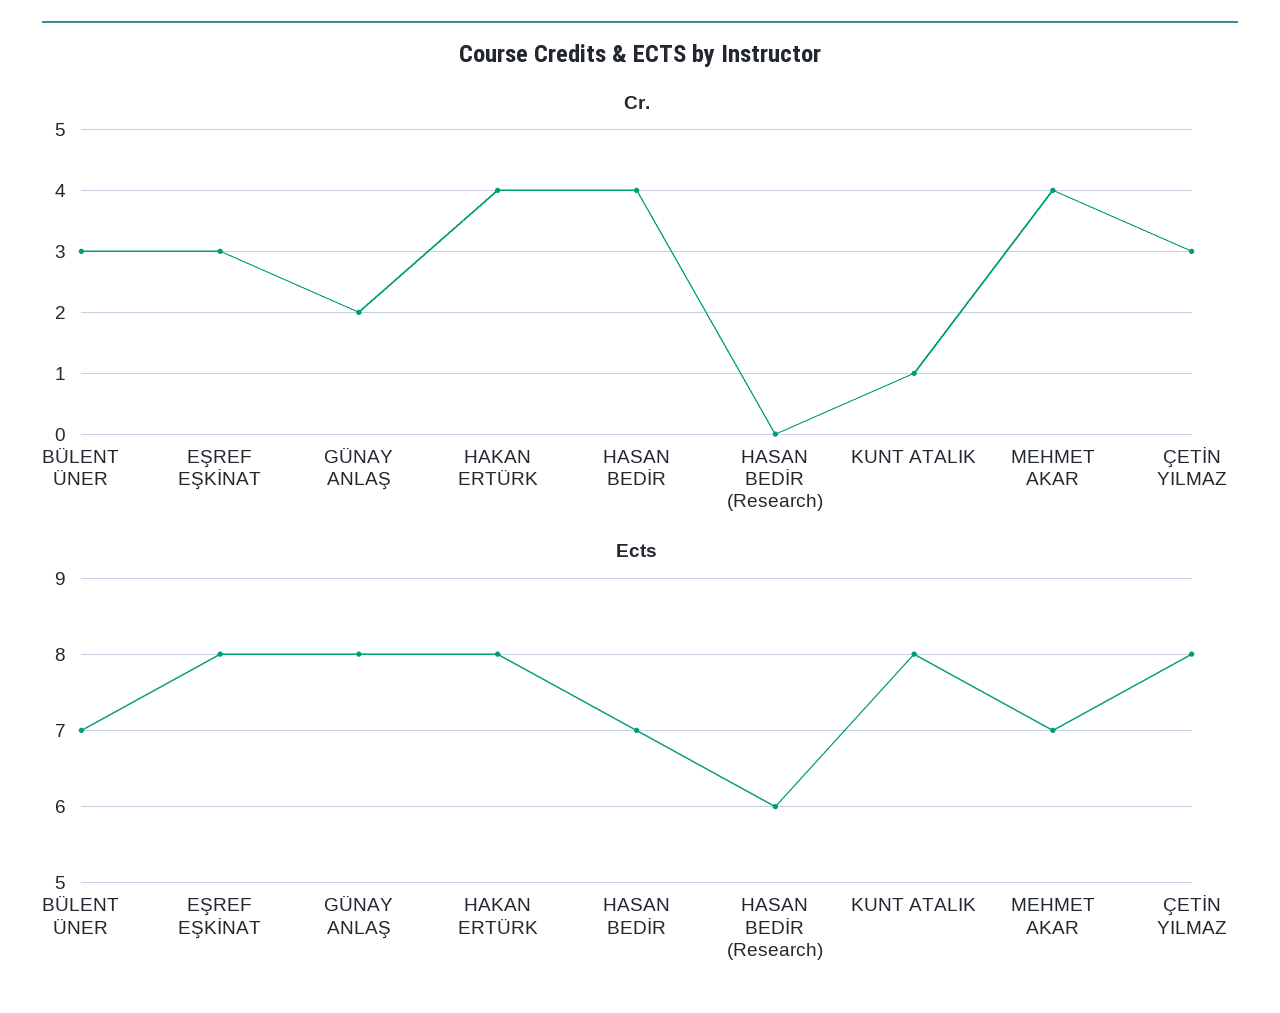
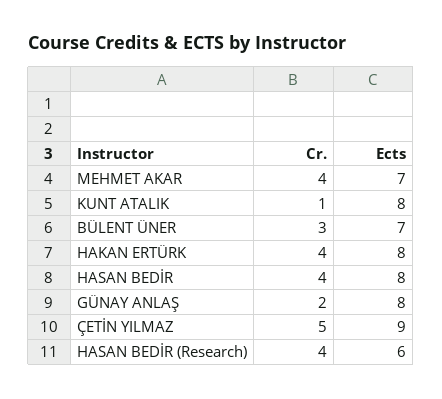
  {
    "Cr.": {
      "BÜLENT ÜNER": 3,
-     "EŞREF EŞKİNAT": 3,
      "GÜNAY ANLAŞ": 2,
      "HAKAN ERTÜRK": 4,
      "HASAN BEDİR": 4,
-     "HASAN BEDİR (Research)": 0,
+     "HASAN BEDİR (Research)": 4,
      "KUNT ATALIK": 1,
      "MEHMET AKAR": 4,
-     "ÇETİN YILMAZ": 3
+     "ÇETİN YILMAZ": 5
    },
    "Ects": {
      "BÜLENT ÜNER": 7,
-     "EŞREF EŞKİNAT": 8,
      "GÜNAY ANLAŞ": 8,
      "HAKAN ERTÜRK": 8,
-     "HASAN BEDİR": 7,
+     "HASAN BEDİR": 8,
      "HASAN BEDİR (Research)": 6,
      "KUNT ATALIK": 8,
      "MEHMET AKAR": 7,
-     "ÇETİN YILMAZ": 8
+     "ÇETİN YILMAZ": 9
    }
  }

